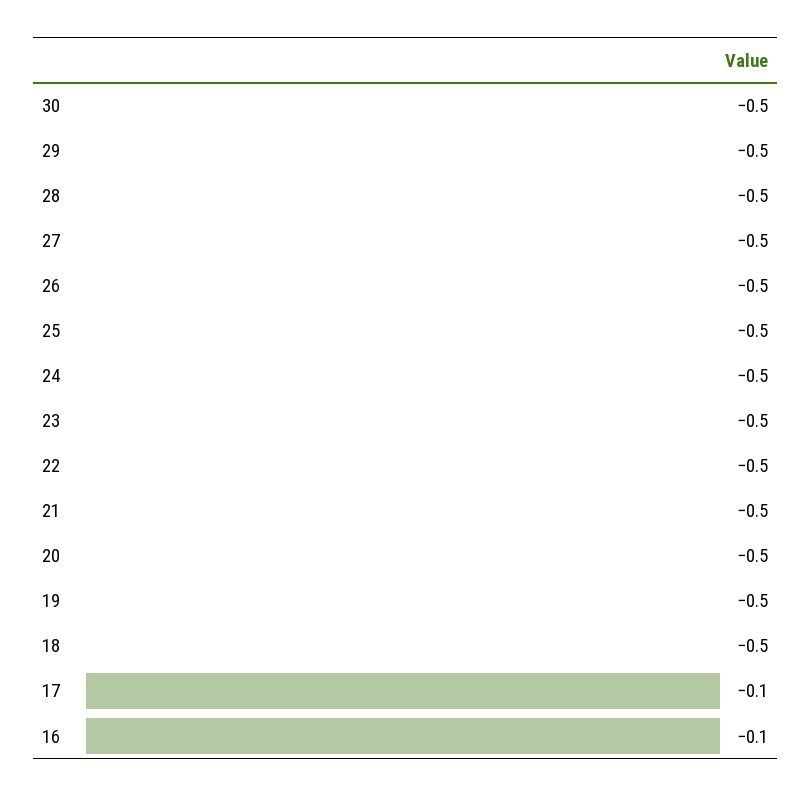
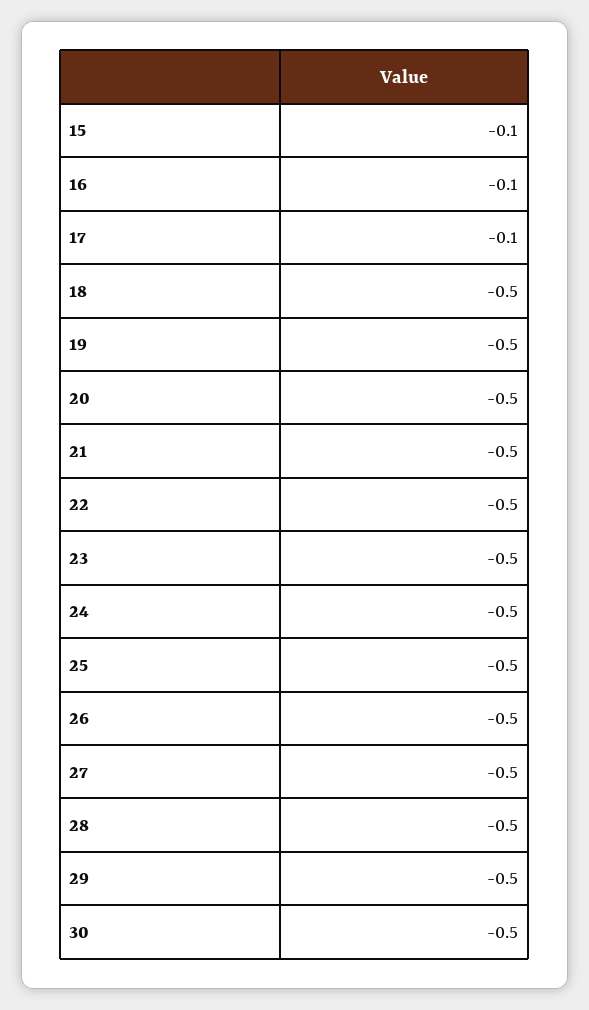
  {
    "30": -0.5,
    "29": -0.5,
    "28": -0.5,
    "27": -0.5,
    "26": -0.5,
    "25": -0.5,
    "24": -0.5,
    "23": -0.5,
    "22": -0.5,
    "21": -0.5,
    "20": -0.5,
    "19": -0.5,
    "18": -0.5,
    "17": -0.1,
-   "16": -0.1
+   "16": -0.1,
+   "15": -0.1
  }

